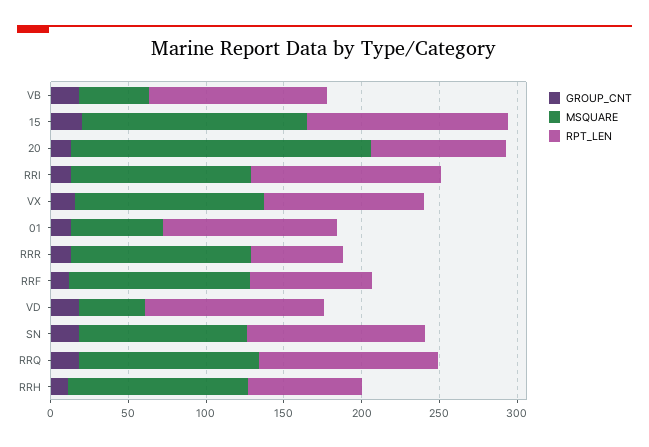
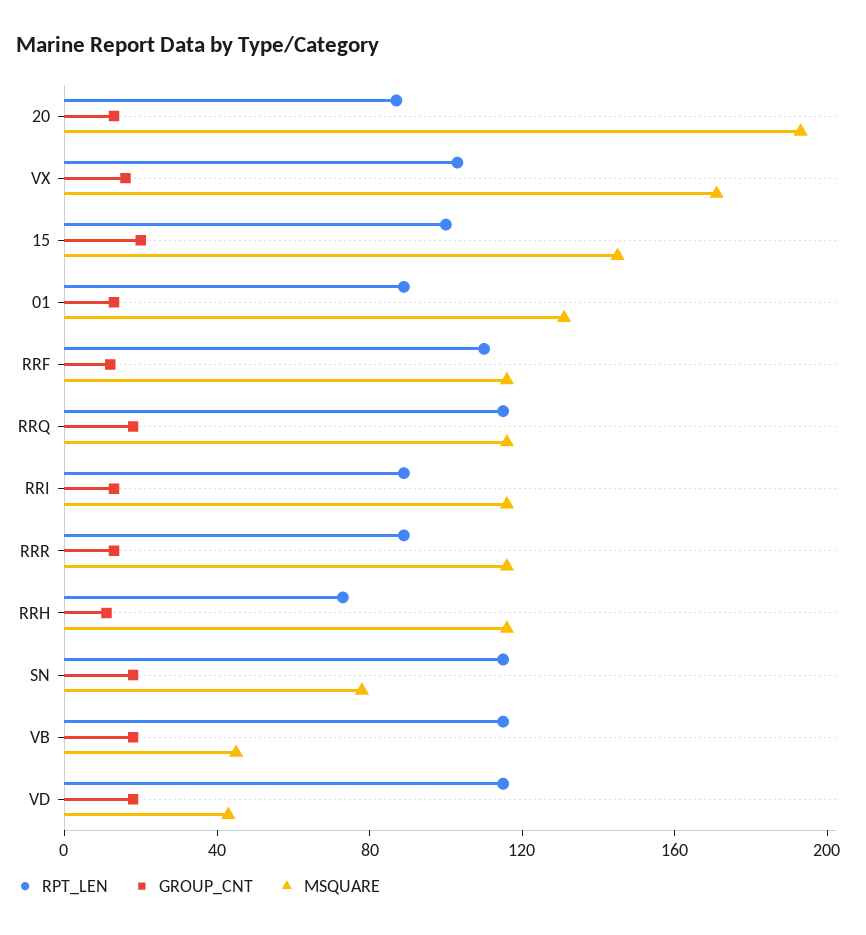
  {
    "GROUP_CNT": {
      "VB": 20,
      "15": 20,
      "20": 10,
      "RRI": 10,
      "VX": 20,
      "01": 10,
      "RRR": 10,
      "RRF": 10,
      "VD": 20,
      "SN": 20,
      "RRQ": 20,
      "RRH": 10
    },
    "MSQUARE": {
      "VB": 50,
      "15": 150,
      "20": 190,
      "RRI": 120,
-     "VX": 120,
+     "VX": 170,
-     "01": 60,
+     "01": 130,
      "RRR": 120,
      "RRF": 120,
      "VD": 40,
-     "SN": 110,
+     "SN": 80,
      "RRQ": 120,
      "RRH": 120
    },
    "RPT_LEN": {
      "VB": 120,
-     "15": 130,
+     "15": 100,
      "20": 90,
-     "RRI": 120,
+     "RRI": 90,
      "VX": 100,
-     "01": 110,
+     "01": 90,
-     "RRR": 60,
+     "RRR": 90,
-     "RRF": 80,
+     "RRF": 110,
      "VD": 120,
      "SN": 120,
      "RRQ": 120,
      "RRH": 70
    }
  }

